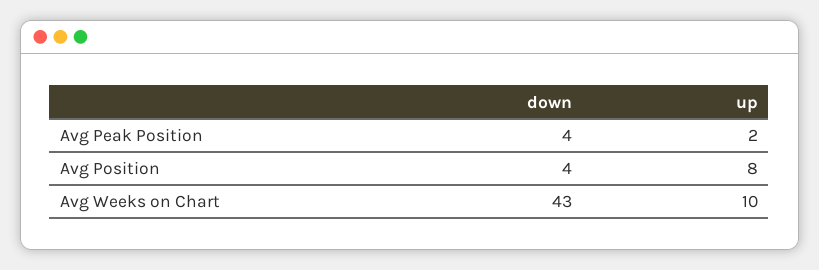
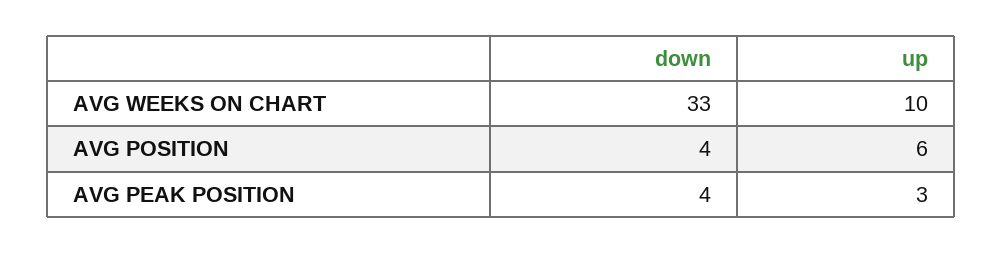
  {
    "down": {
      "Avg Peak Position": 4,
      "Avg Position": 4,
-     "Avg Weeks on Chart": 43
+     "Avg Weeks on Chart": 33
    },
    "up": {
-     "Avg Peak Position": 2,
+     "Avg Peak Position": 3,
-     "Avg Position": 8,
+     "Avg Position": 6,
      "Avg Weeks on Chart": 10
    }
  }

